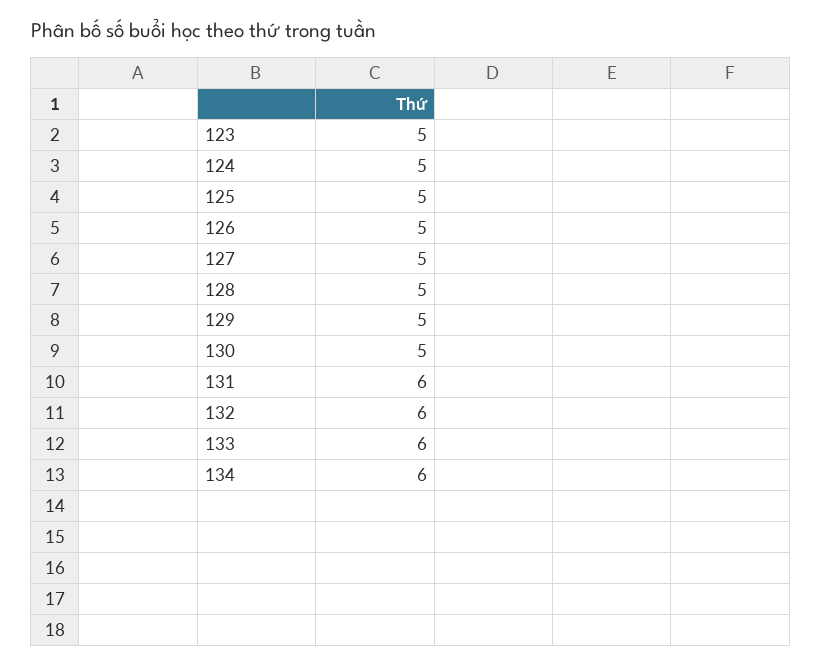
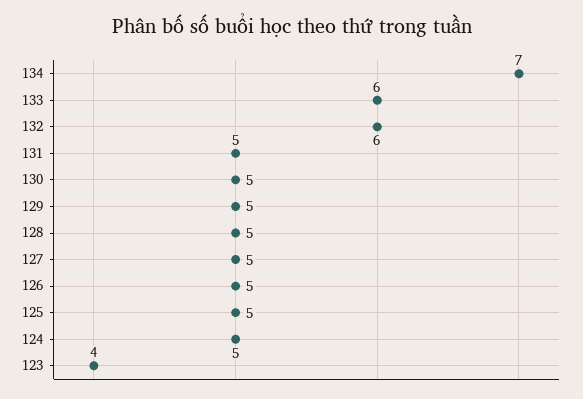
  {
-   "123": 5,
+   "123": 4,
    "124": 5,
    "125": 5,
    "126": 5,
    "127": 5,
    "128": 5,
    "129": 5,
    "130": 5,
-   "131": 6,
+   "131": 5,
    "132": 6,
    "133": 6,
-   "134": 6
+   "134": 7
  }

